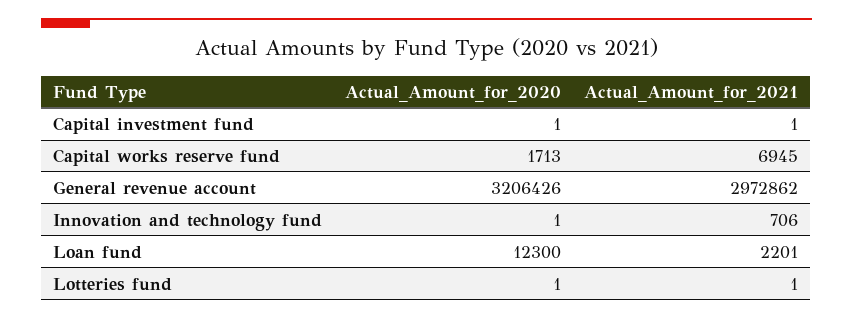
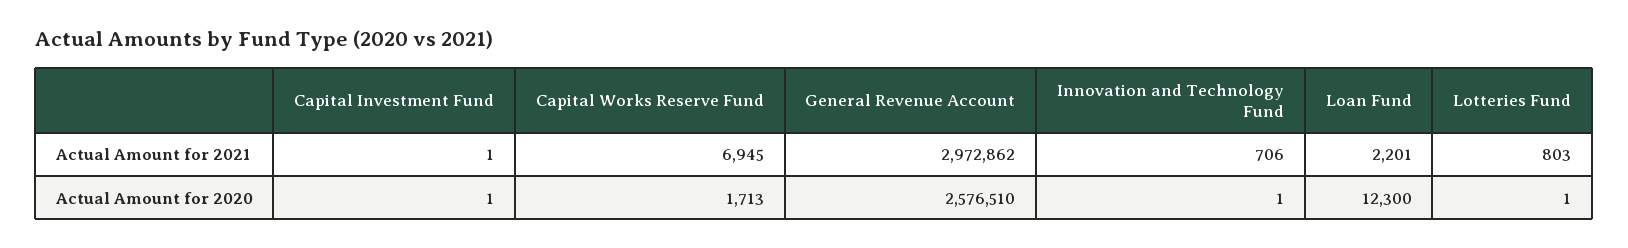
  {
    "Actual_Amount_for_2020": {
      "Capital investment fund": 1,
      "Capital works reserve fund": 1713,
-     "General revenue account": 3206426,
+     "General revenue account": 2576510,
      "Innovation and technology fund": 1,
      "Loan fund": 12300,
      "Lotteries fund": 1
    },
    "Actual_Amount_for_2021": {
      "Capital investment fund": 1,
      "Capital works reserve fund": 6945,
      "General revenue account": 2972862,
      "Innovation and technology fund": 706,
      "Loan fund": 2201,
-     "Lotteries fund": 1
+     "Lotteries fund": 803
    }
  }

